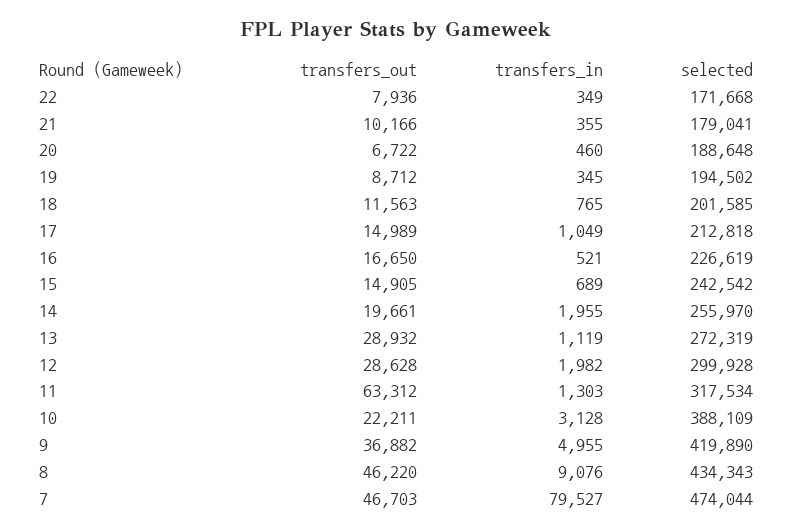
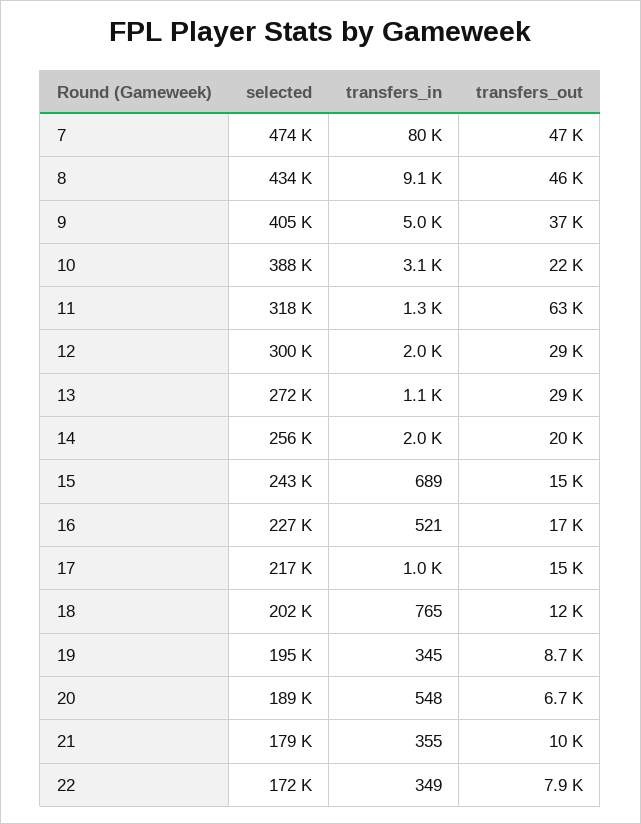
  {
    "transfers_out": {
      "22": 7936,
      "21": 10166,
      "20": 6722,
      "19": 8712,
      "18": 11563,
      "17": 14989,
      "16": 16650,
      "15": 14905,
      "14": 19661,
      "13": 28932,
      "12": 28628,
      "11": 63312,
      "10": 22211,
      "9": 36882,
      "8": 46220,
      "7": 46703
    },
    "transfers_in": {
      "22": 349,
      "21": 355,
-     "20": 460,
+     "20": 548,
      "19": 345,
      "18": 765,
      "17": 1049,
      "16": 521,
      "15": 689,
      "14": 1955,
      "13": 1119,
      "12": 1982,
      "11": 1303,
      "10": 3128,
      "9": 4955,
      "8": 9076,
      "7": 79527
    },
    "selected": {
      "22": 171668,
      "21": 179041,
      "20": 188648,
      "19": 194502,
      "18": 201585,
-     "17": 212818,
+     "17": 217000,
      "16": 226619,
      "15": 242542,
      "14": 255970,
      "13": 272319,
      "12": 299928,
      "11": 317534,
      "10": 388109,
-     "9": 419890,
+     "9": 405000,
      "8": 434343,
      "7": 474044
    }
  }

